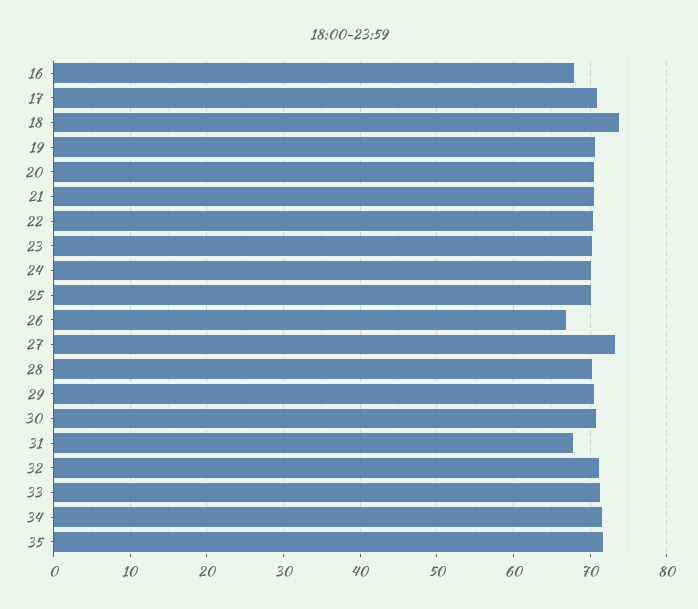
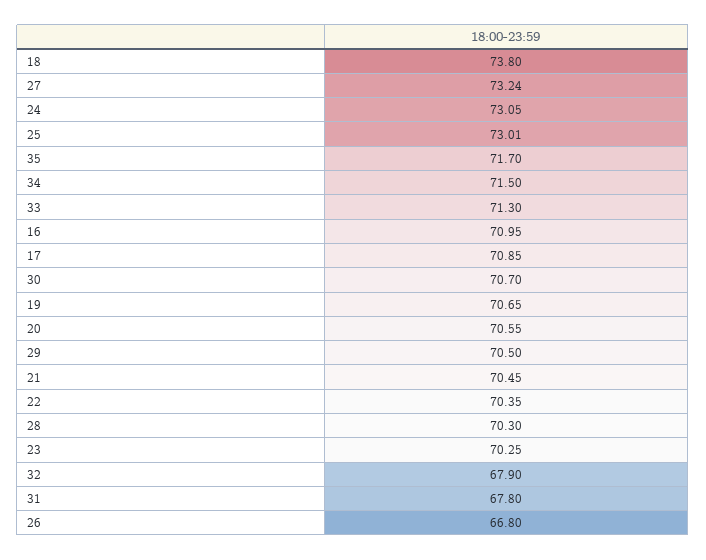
  {
-   "16": 68,
+   "16": 70.95,
    "17": 70.85,
    "18": 73.8,
    "19": 70.65,
    "20": 70.55,
    "21": 70.45,
    "22": 70.35,
    "23": 70.25,
-   "24": 70,
+   "24": 73.05,
-   "25": 70,
+   "25": 73.01,
    "26": 66.8,
    "27": 73.24,
    "28": 70.3,
    "29": 70.5,
    "30": 70.7,
    "31": 67.8,
-   "32": 71,
+   "32": 67.9,
    "33": 71.3,
    "34": 71.5,
    "35": 71.7
  }

